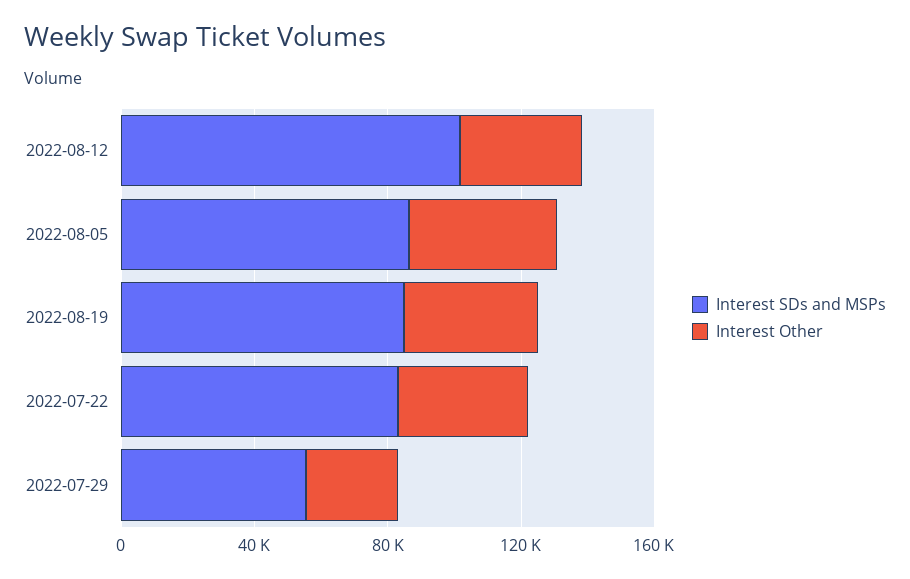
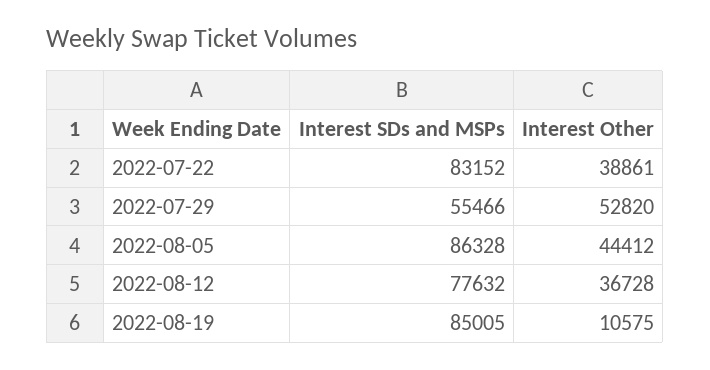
  {
    "Interest SDs and MSPs": {
-     "2022-08-12": 100000,
+     "2022-08-12": 77632,
      "2022-08-05": 86328,
      "2022-08-19": 85005,
      "2022-07-22": 83152,
      "2022-07-29": 55466
    },
    "Interest Other": {
      "2022-08-12": 36728,
      "2022-08-05": 44412,
-     "2022-08-19": 40000,
+     "2022-08-19": 10575,
      "2022-07-22": 38861,
-     "2022-07-29": 30000
+     "2022-07-29": 52820
    }
  }

